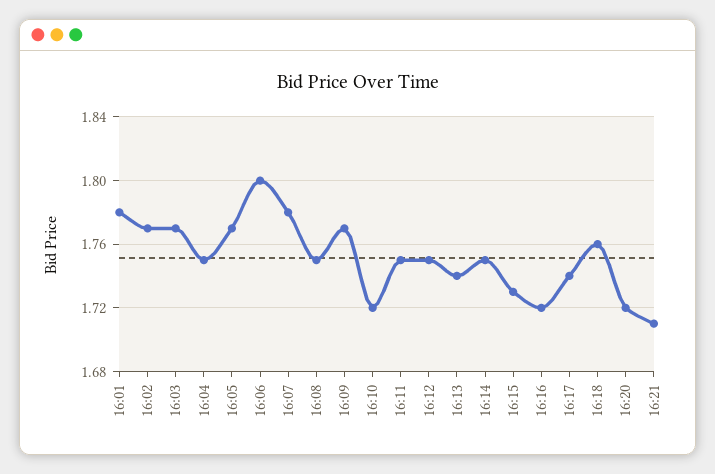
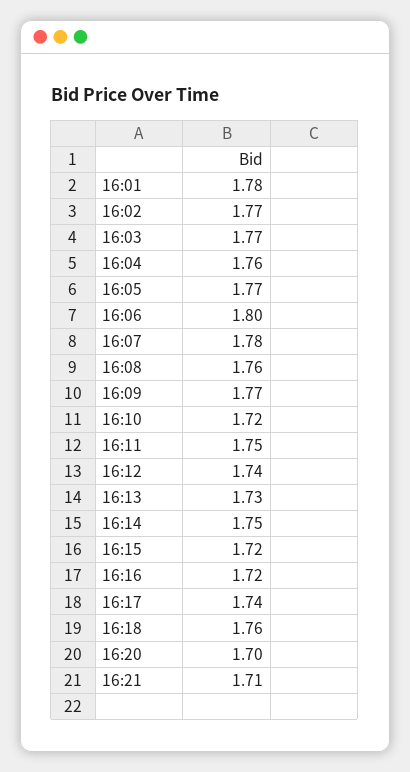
  {
    "16:01": 1.78,
    "16:02": 1.77,
    "16:03": 1.77,
-   "16:04": 1.75,
+   "16:04": 1.76,
    "16:05": 1.77,
    "16:06": 1.8,
    "16:07": 1.78,
-   "16:08": 1.75,
+   "16:08": 1.76,
    "16:09": 1.77,
    "16:10": 1.72,
    "16:11": 1.75,
-   "16:12": 1.75,
+   "16:12": 1.74,
-   "16:13": 1.74,
+   "16:13": 1.73,
    "16:14": 1.75,
-   "16:15": 1.73,
+   "16:15": 1.72,
    "16:16": 1.72,
    "16:17": 1.74,
    "16:18": 1.76,
-   "16:20": 1.72,
+   "16:20": 1.7,
    "16:21": 1.71
  }

